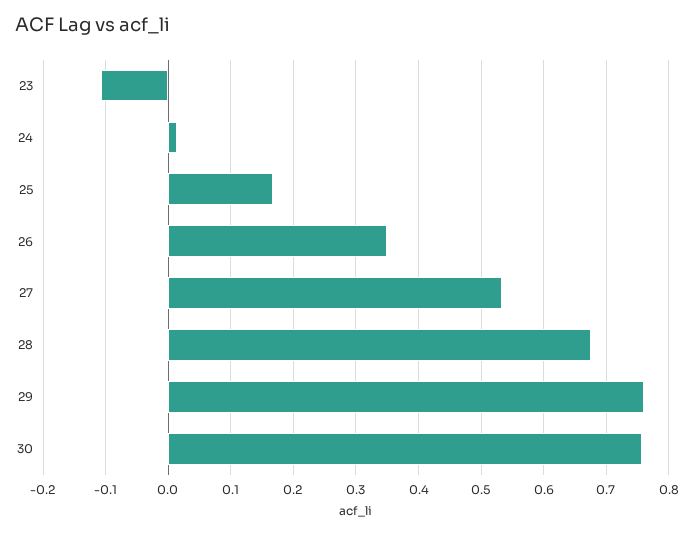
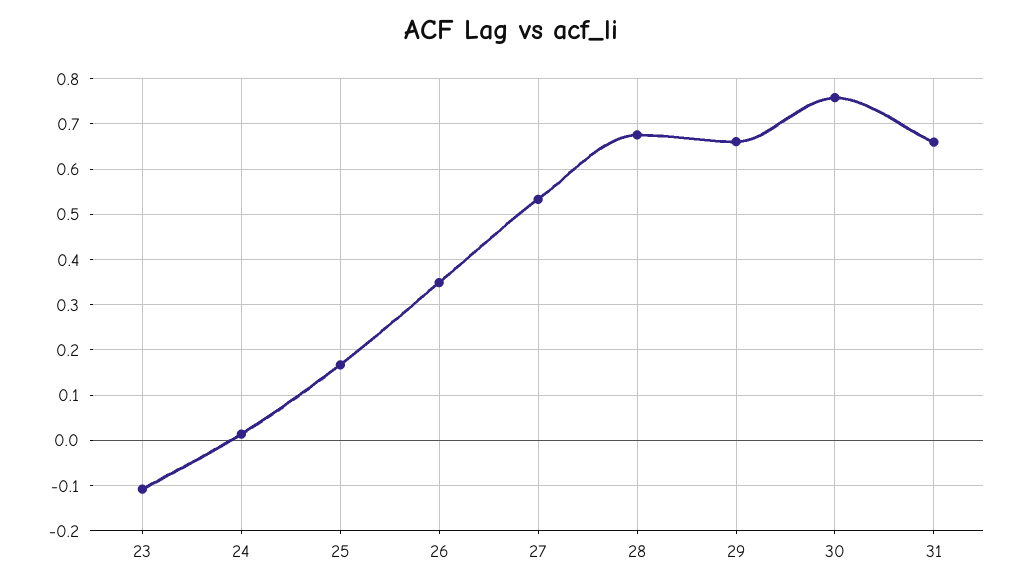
  {
    "23": -0.11,
    "24": 0.01,
    "25": 0.17,
    "26": 0.35,
    "27": 0.53,
    "28": 0.68,
-   "29": 0.76,
+   "29": 0.66,
-   "30": 0.76
+   "30": 0.76,
+   "31": 0.66
  }

